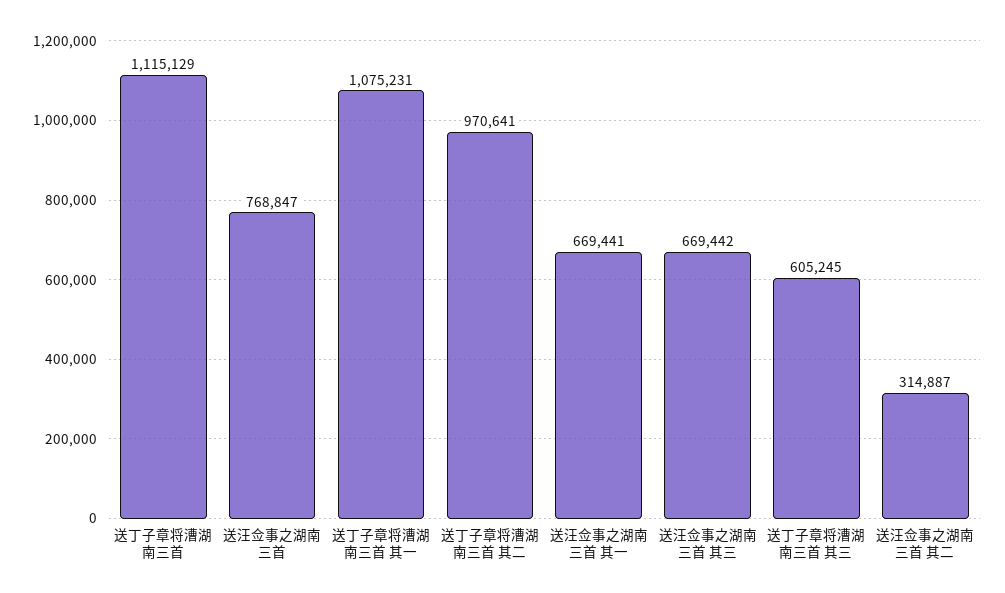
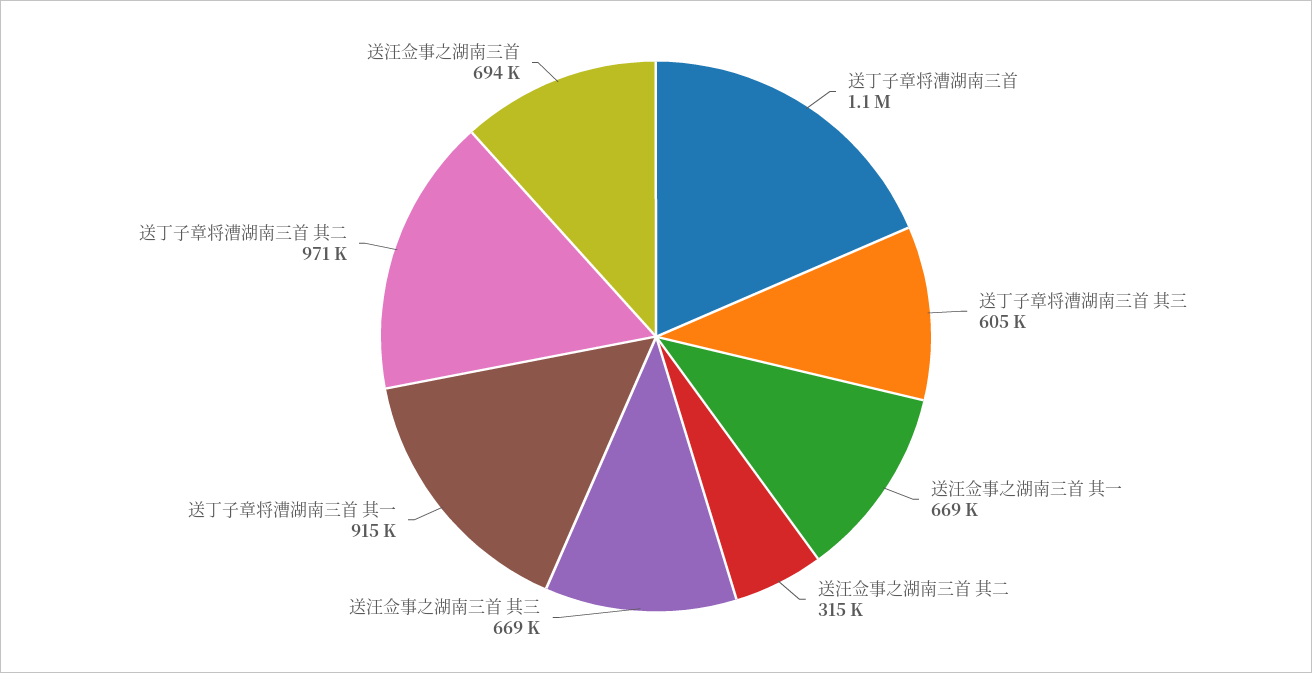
  {
    "送丁子章将漕湖南三首": 1115129,
-   "送汪佥事之湖南三首": 768847,
+   "送汪佥事之湖南三首": 694000,
-   "送丁子章将漕湖南三首 其一": 1075231,
+   "送丁子章将漕湖南三首 其一": 915000,
    "送丁子章将漕湖南三首 其二": 970641,
    "送汪佥事之湖南三首 其一": 669441,
    "送汪佥事之湖南三首 其三": 669442,
    "送丁子章将漕湖南三首 其三": 605245,
    "送汪佥事之湖南三首 其二": 314887
  }

